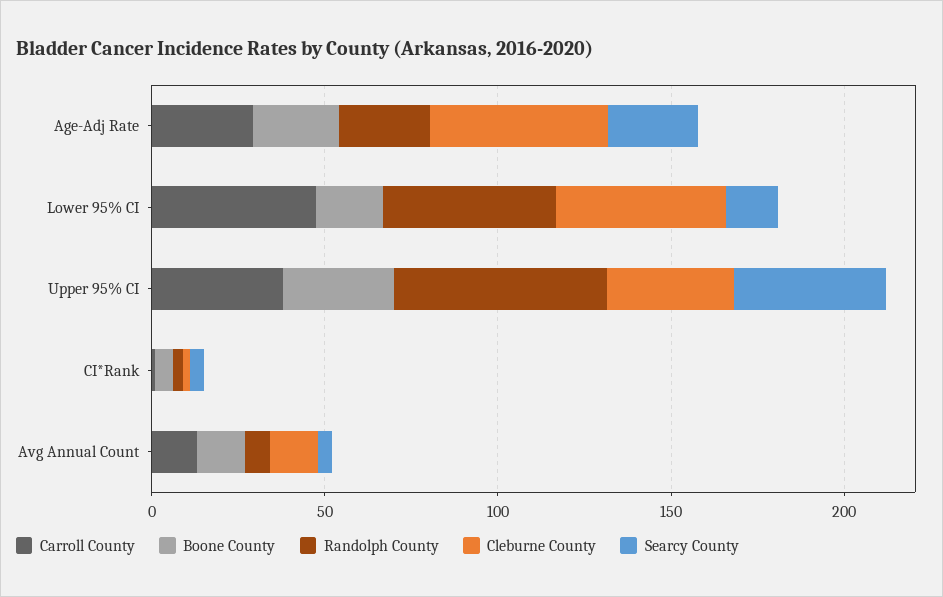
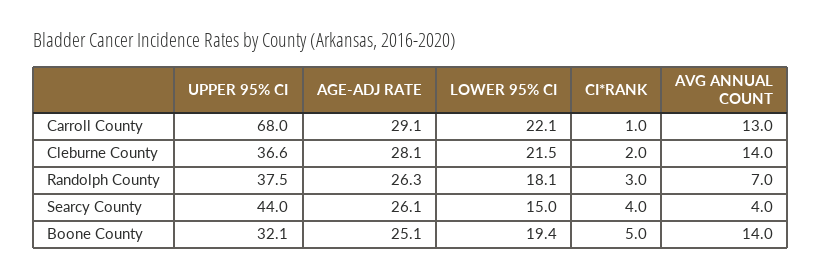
  {
    "Carroll County": {
      "Age-Adj Rate": 29.1,
-     "Lower 95% CI": 50,
+     "Lower 95% CI": 22.1,
-     "Upper 95% CI": 40,
+     "Upper 95% CI": 68,
      "CI*Rank": 1,
      "Avg Annual Count": 13
    },
    "Boone County": {
      "Age-Adj Rate": 25.1,
      "Lower 95% CI": 19.4,
      "Upper 95% CI": 32.1,
      "CI*Rank": 5,
      "Avg Annual Count": 14
    },
    "Randolph County": {
      "Age-Adj Rate": 26.3,
-     "Lower 95% CI": 50,
+     "Lower 95% CI": 18.1,
-     "Upper 95% CI": 60,
+     "Upper 95% CI": 37.5,
      "CI*Rank": 3,
      "Avg Annual Count": 7
    },
    "Cleburne County": {
-     "Age-Adj Rate": 50,
+     "Age-Adj Rate": 28.1,
-     "Lower 95% CI": 50,
+     "Lower 95% CI": 21.5,
      "Upper 95% CI": 36.6,
      "CI*Rank": 2,
      "Avg Annual Count": 14
    },
    "Searcy County": {
      "Age-Adj Rate": 26.1,
      "Lower 95% CI": 15,
      "Upper 95% CI": 44,
      "CI*Rank": 4,
      "Avg Annual Count": 4
    }
  }

